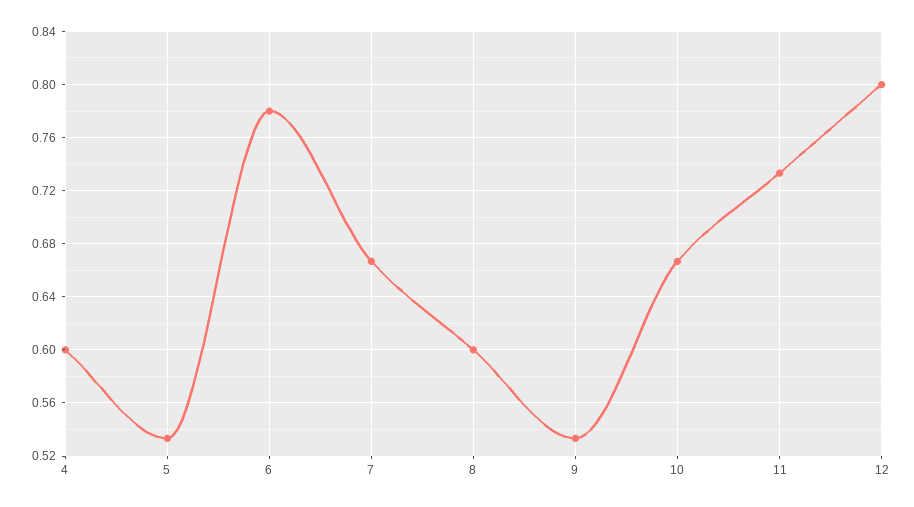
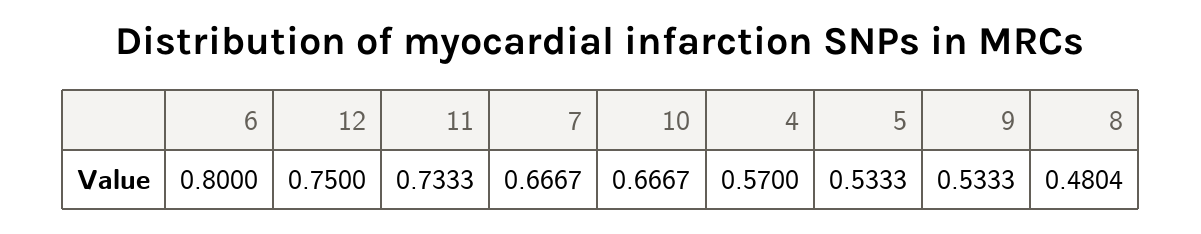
  {
-   "4": 0.6,
+   "4": 0.57,
    "5": 0.5333,
-   "6": 0.78,
+   "6": 0.8,
    "7": 0.6667,
-   "8": 0.6,
+   "8": 0.4804,
    "9": 0.5333,
    "10": 0.6667,
    "11": 0.7333,
-   "12": 0.8
+   "12": 0.75
  }

